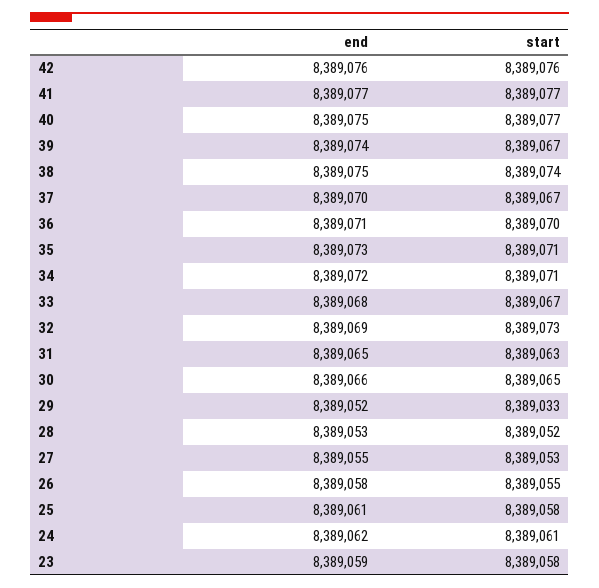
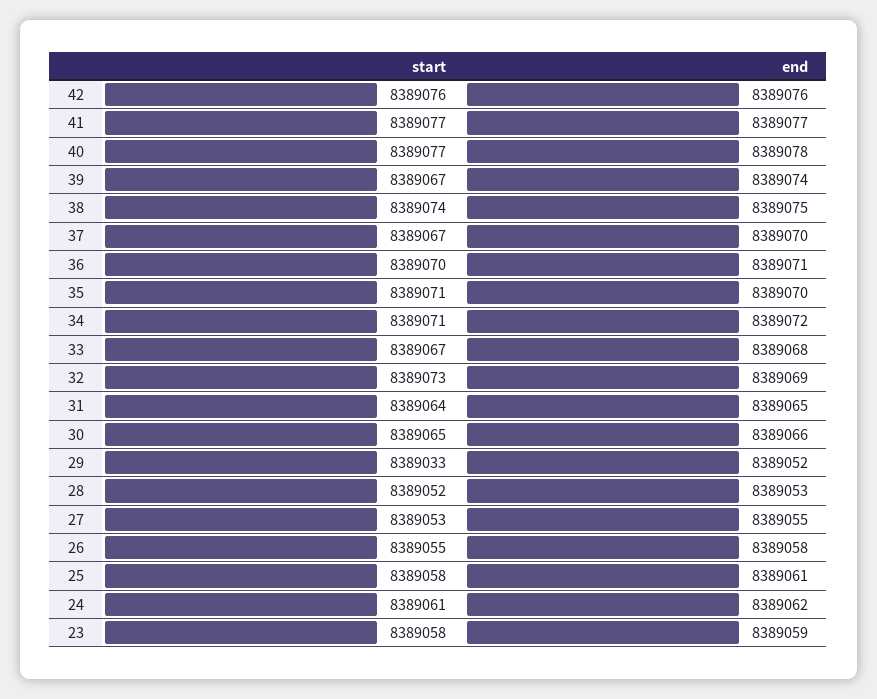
  {
    "end": {
      "42": 8389076,
      "41": 8389077,
-     "40": 8389075,
+     "40": 8389078,
      "39": 8389074,
      "38": 8389075,
      "37": 8389070,
      "36": 8389071,
-     "35": 8389073,
+     "35": 8389070,
      "34": 8389072,
      "33": 8389068,
      "32": 8389069,
      "31": 8389065,
      "30": 8389066,
      "29": 8389052,
      "28": 8389053,
      "27": 8389055,
      "26": 8389058,
      "25": 8389061,
      "24": 8389062,
      "23": 8389059
    },
    "start": {
      "42": 8389076,
      "41": 8389077,
      "40": 8389077,
      "39": 8389067,
      "38": 8389074,
      "37": 8389067,
      "36": 8389070,
      "35": 8389071,
      "34": 8389071,
      "33": 8389067,
      "32": 8389073,
-     "31": 8389063,
+     "31": 8389064,
      "30": 8389065,
      "29": 8389033,
      "28": 8389052,
      "27": 8389053,
      "26": 8389055,
      "25": 8389058,
      "24": 8389061,
      "23": 8389058
    }
  }

